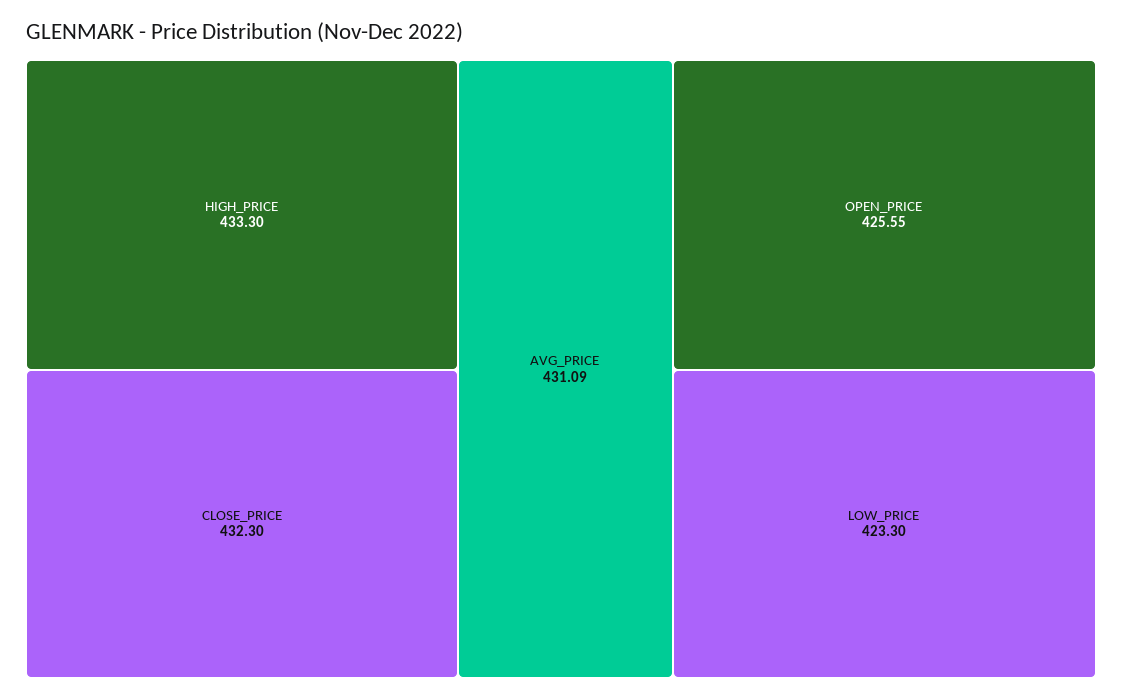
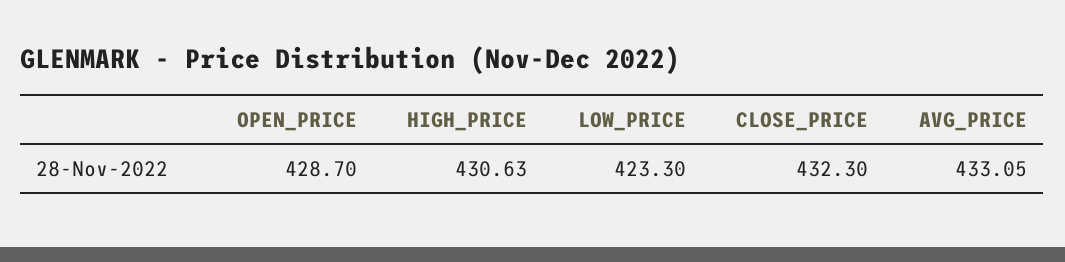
  {
-   "HIGH_PRICE": 433.3,
+   "HIGH_PRICE": 430.63,
    "CLOSE_PRICE": 432.3,
-   "AVG_PRICE": 431.09,
+   "AVG_PRICE": 433.05,
-   "OPEN_PRICE": 425.55,
+   "OPEN_PRICE": 428.7,
    "LOW_PRICE": 423.3
  }

